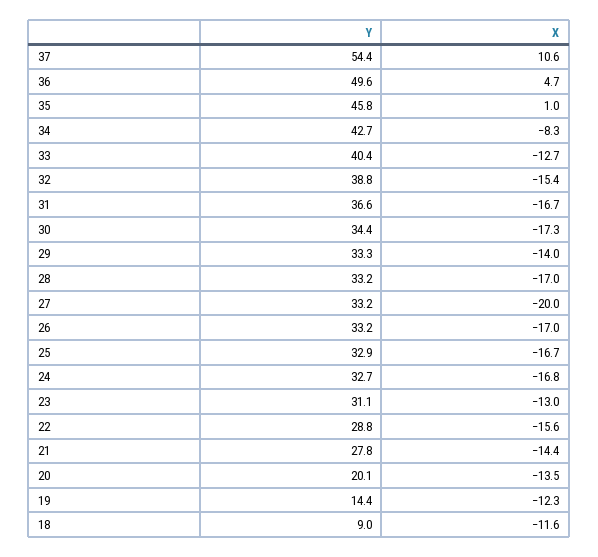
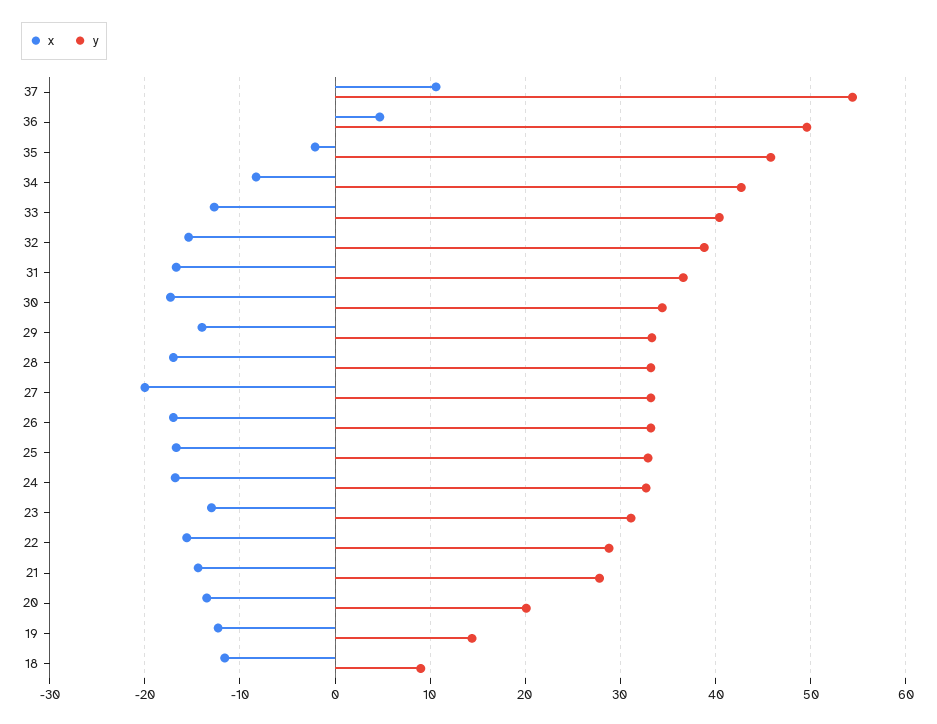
  {
    "Y": {
      "37": 54.4,
      "36": 49.6,
      "35": 45.8,
      "34": 42.7,
      "33": 40.4,
      "32": 38.8,
      "31": 36.6,
      "30": 34.4,
      "29": 33.3,
      "28": 33.2,
      "27": 33.2,
      "26": 33.2,
      "25": 32.9,
      "24": 32.7,
      "23": 31.1,
      "22": 28.8,
      "21": 27.8,
      "20": 20.1,
      "19": 14.4,
      "18": 9
    },
    "X": {
      "37": 10.6,
      "36": 4.7,
-     "35": 1,
+     "35": -2,
      "34": -8.3,
      "33": -12.7,
      "32": -15.4,
      "31": -16.7,
      "30": -17.3,
      "29": -14,
      "28": -17,
      "27": -20,
      "26": -17,
      "25": -16.7,
      "24": -16.8,
      "23": -13,
      "22": -15.6,
      "21": -14.4,
      "20": -13.5,
      "19": -12.3,
      "18": -11.6
    }
  }

